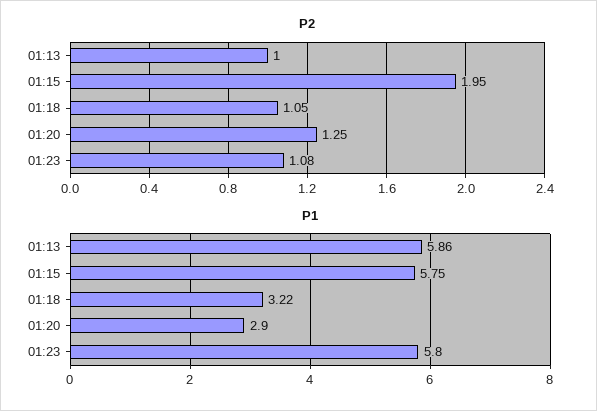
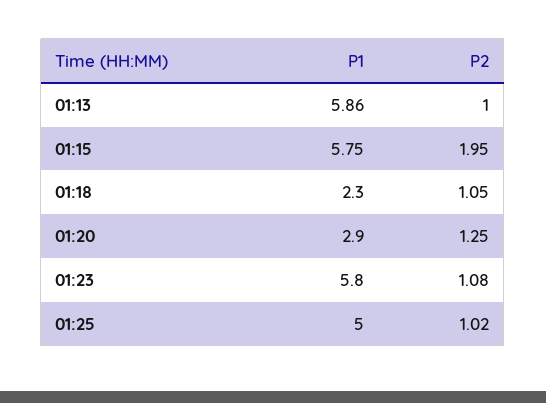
  {
    "P2": {
      "01:13": 1,
      "01:15": 1.95,
      "01:18": 1.05,
      "01:20": 1.25,
-     "01:23": 1.08
+     "01:23": 1.08,
+     "01:25": 1.02
    },
    "P1": {
      "01:13": 5.86,
      "01:15": 5.75,
-     "01:18": 3.22,
+     "01:18": 2.3,
      "01:20": 2.9,
-     "01:23": 5.8
+     "01:23": 5.8,
+     "01:25": 5
    }
  }

